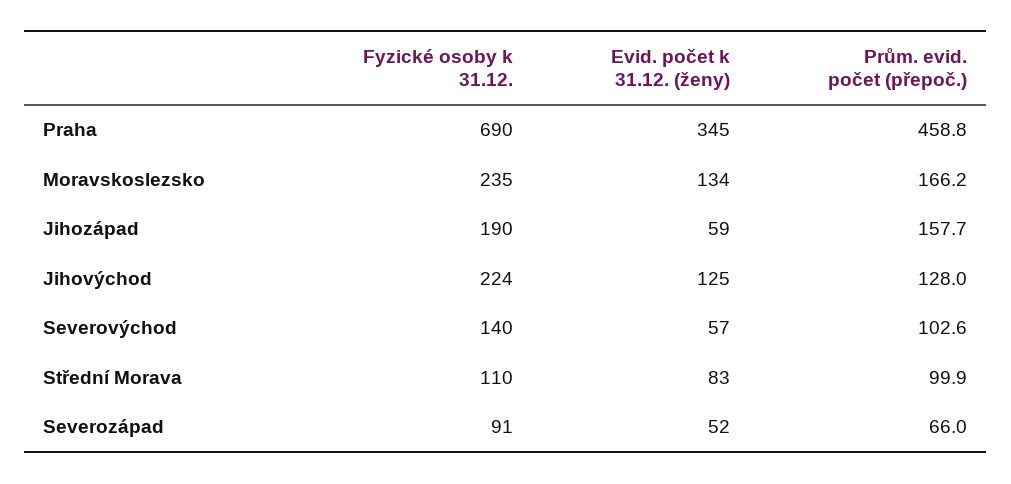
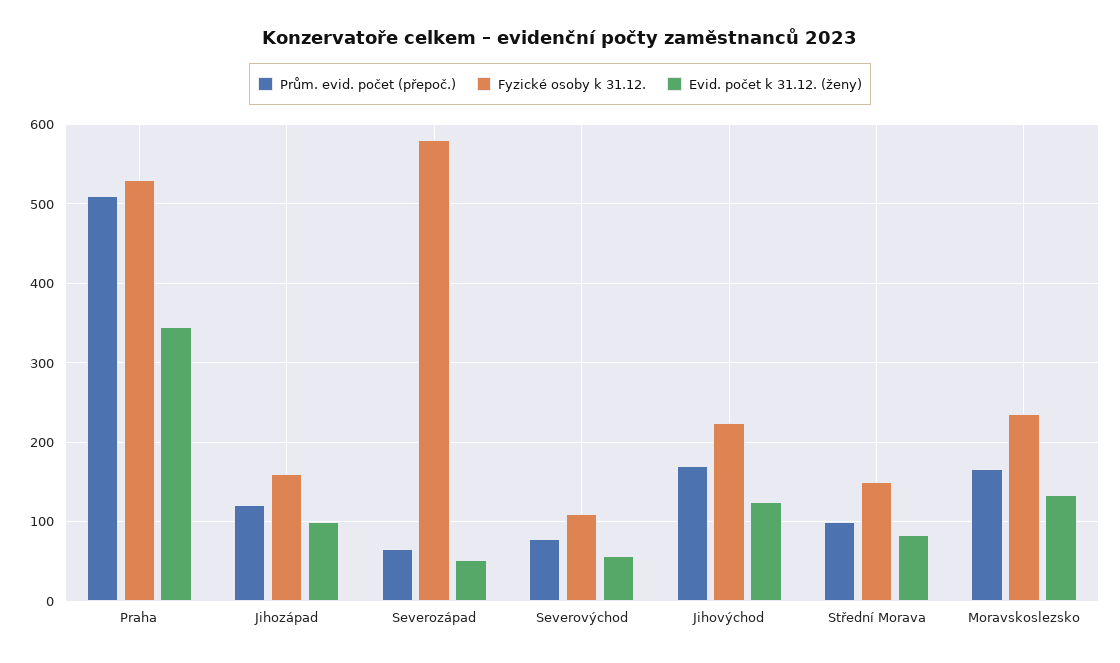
  {
    "Fyzické osoby k 31.12.": {
-     "Praha": 690,
+     "Praha": 530,
      "Moravskoslezsko": 235,
-     "Jihozápad": 190,
+     "Jihozápad": 160,
      "Jihovýchod": 224,
-     "Severovýchod": 140,
+     "Severovýchod": 110,
-     "Střední Morava": 110,
+     "Střední Morava": 150,
-     "Severozápad": 91
+     "Severozápad": 580
    },
    "Evid. počet k 31.12. (ženy)": {
      "Praha": 345,
      "Moravskoslezsko": 134,
-     "Jihozápad": 59,
+     "Jihozápad": 100,
      "Jihovýchod": 125,
      "Severovýchod": 57,
      "Střední Morava": 83,
      "Severozápad": 52
    },
    "Prům. evid. počet (přepoč.)": {
-     "Praha": 458.8,
+     "Praha": 510,
      "Moravskoslezsko": 166.2,
-     "Jihozápad": 157.7,
+     "Jihozápad": 120,
-     "Jihovýchod": 128,
+     "Jihovýchod": 170,
-     "Severovýchod": 102.6,
+     "Severovýchod": 80,
      "Střední Morava": 99.9,
      "Severozápad": 66
    }
  }

